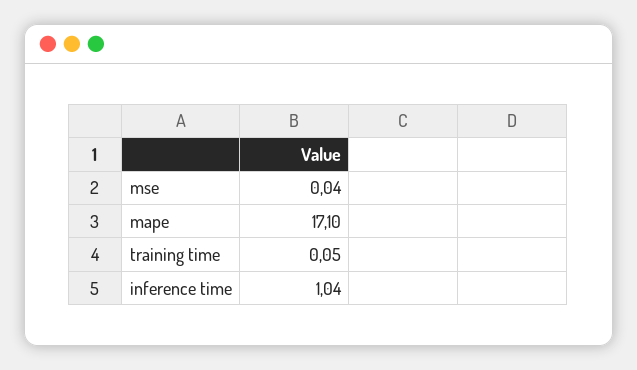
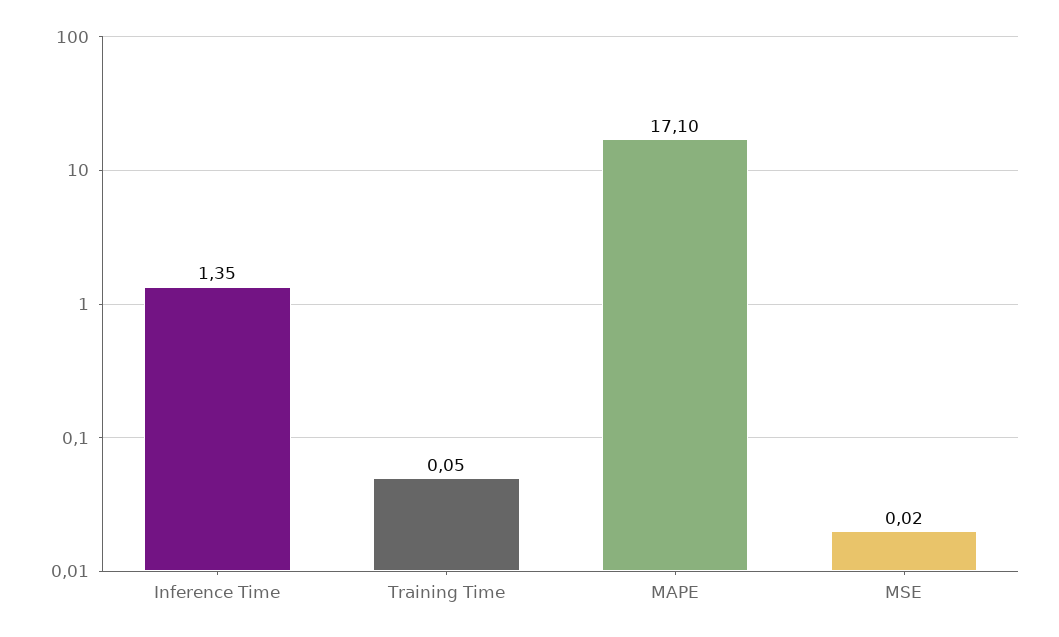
  {
-   "mse": 0.04,
+   "mse": 0.02,
    "mape": 17.1,
    "training time": 0.05,
-   "inference time": 1.04
+   "inference time": 1.35
  }

